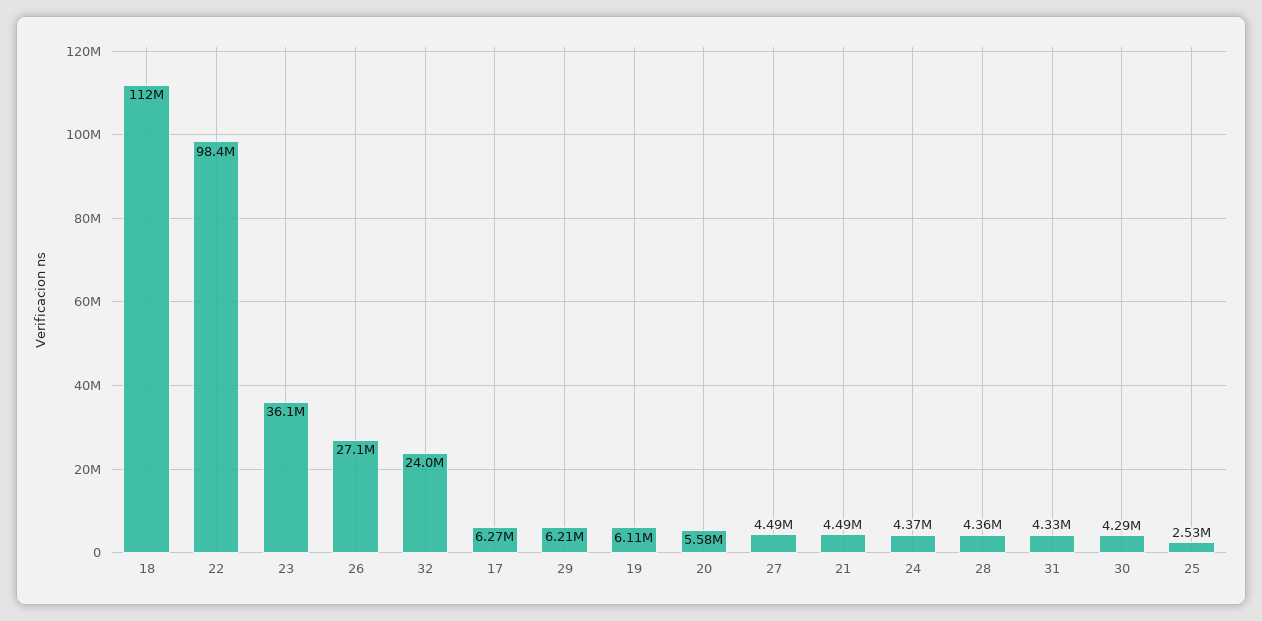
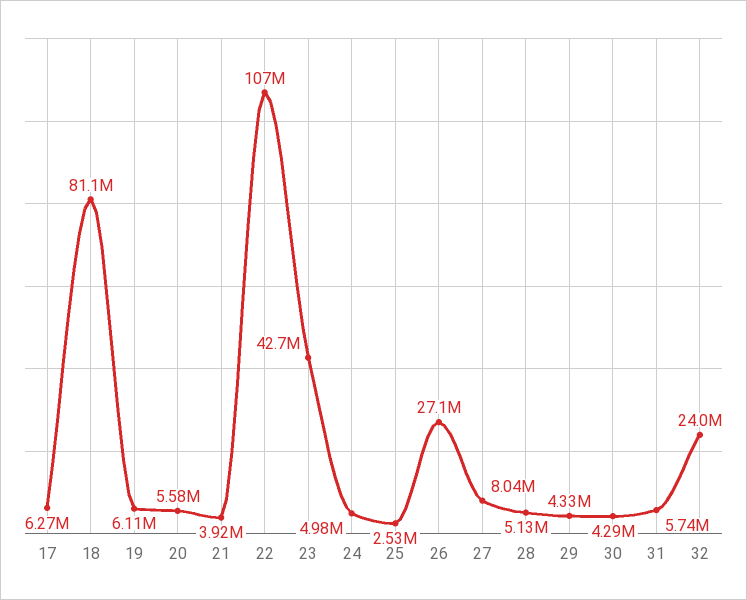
  {
-   "18": 112000000,
+   "18": 81100000,
-   "22": 98400000,
+   "22": 107000000,
-   "23": 36100000,
+   "23": 42700000,
    "26": 27100000,
    "32": 24000000,
    "17": 6270000,
-   "29": 6210000,
+   "29": 4330000,
    "19": 6110000,
    "20": 5580000,
-   "27": 4490000,
+   "27": 8040000,
-   "21": 4490000,
+   "21": 3920000,
-   "24": 4370000,
+   "24": 4980000,
-   "28": 4360000,
+   "28": 5130000,
-   "31": 4330000,
+   "31": 5740000,
    "30": 4290000,
    "25": 2530000
  }

